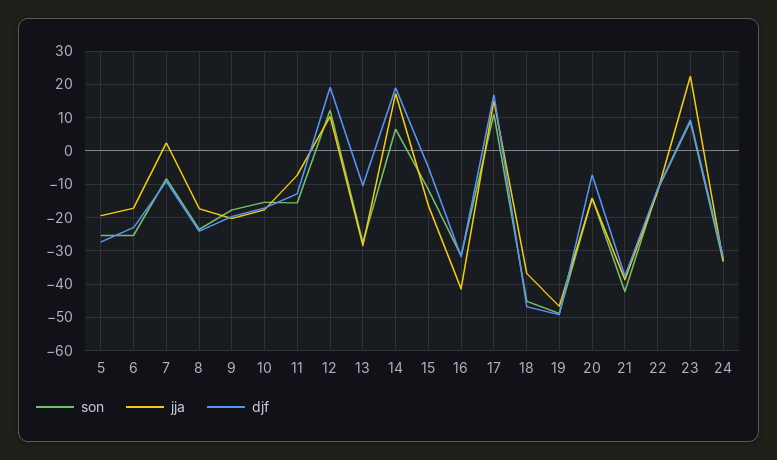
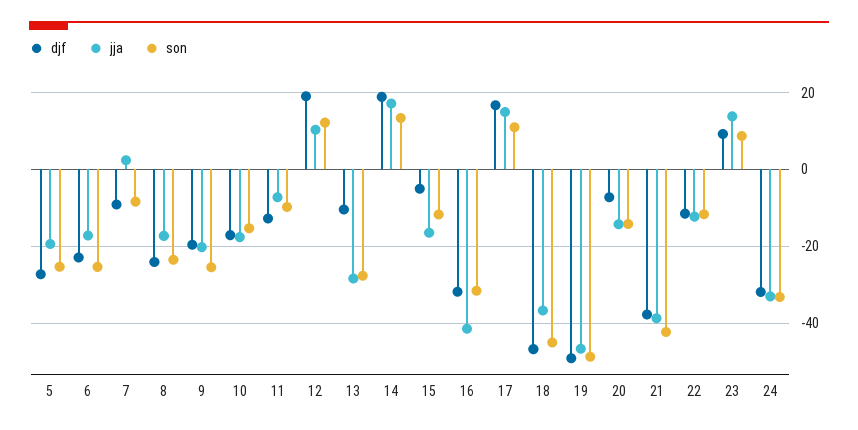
  {
    "son": {
      "5": -26,
      "6": -26,
      "7": -8,
      "8": -24,
-     "9": -18,
+     "9": -26,
      "10": -16,
-     "11": -16,
+     "11": -10,
      "12": 12,
      "13": -28,
-     "14": 6,
+     "14": 14,
      "15": -12,
      "16": -32,
      "17": 12,
      "18": -46,
      "19": -48,
      "20": -14,
      "21": -42,
      "22": -12,
      "23": 8,
      "24": -34
    },
    "jja": {
      "5": -20,
      "6": -18,
      "7": 2,
      "8": -18,
      "9": -20,
      "10": -18,
      "11": -8,
      "12": 10,
      "13": -28,
      "14": 18,
      "15": -16,
      "16": -42,
      "17": 14,
      "18": -36,
      "19": -46,
      "20": -14,
      "21": -38,
      "22": -12,
-     "23": 22,
+     "23": 14,
      "24": -34
    },
    "djf": {
      "5": -28,
      "6": -22,
      "7": -10,
      "8": -24,
      "9": -20,
      "10": -18,
      "11": -12,
      "12": 20,
      "13": -10,
      "14": 18,
      "15": -6,
      "16": -32,
      "17": 16,
      "18": -46,
      "19": -50,
      "20": -8,
      "21": -38,
      "22": -12,
      "23": 10,
      "24": -32
    }
  }

